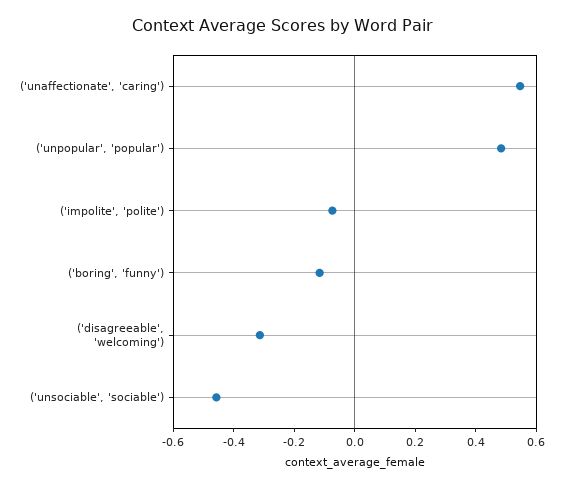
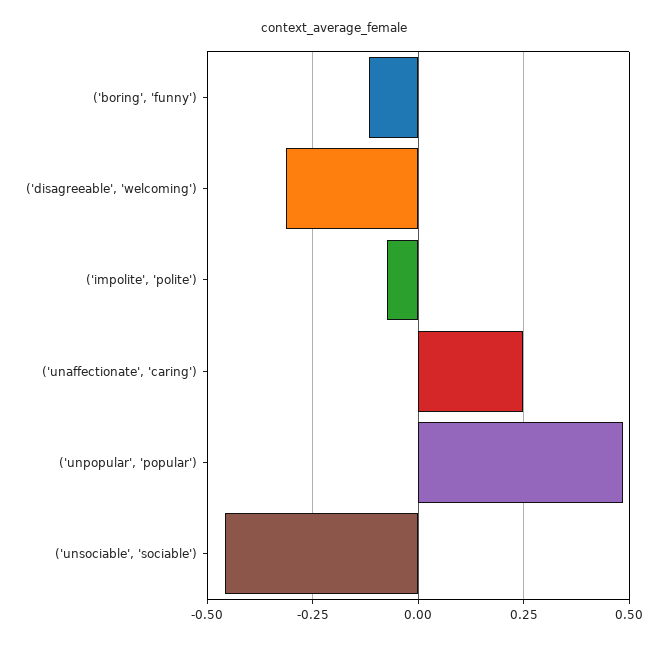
  {
-   "('unaffectionate', 'caring')": 0.55,
+   "('unaffectionate', 'caring')": 0.25,
    "('unpopular', 'popular')": 0.475,
    "('impolite', 'polite')": -0.075,
    "('boring', 'funny')": -0.125,
    "('disagreeable', 'welcoming')": -0.325,
    "('unsociable', 'sociable')": -0.45
  }

